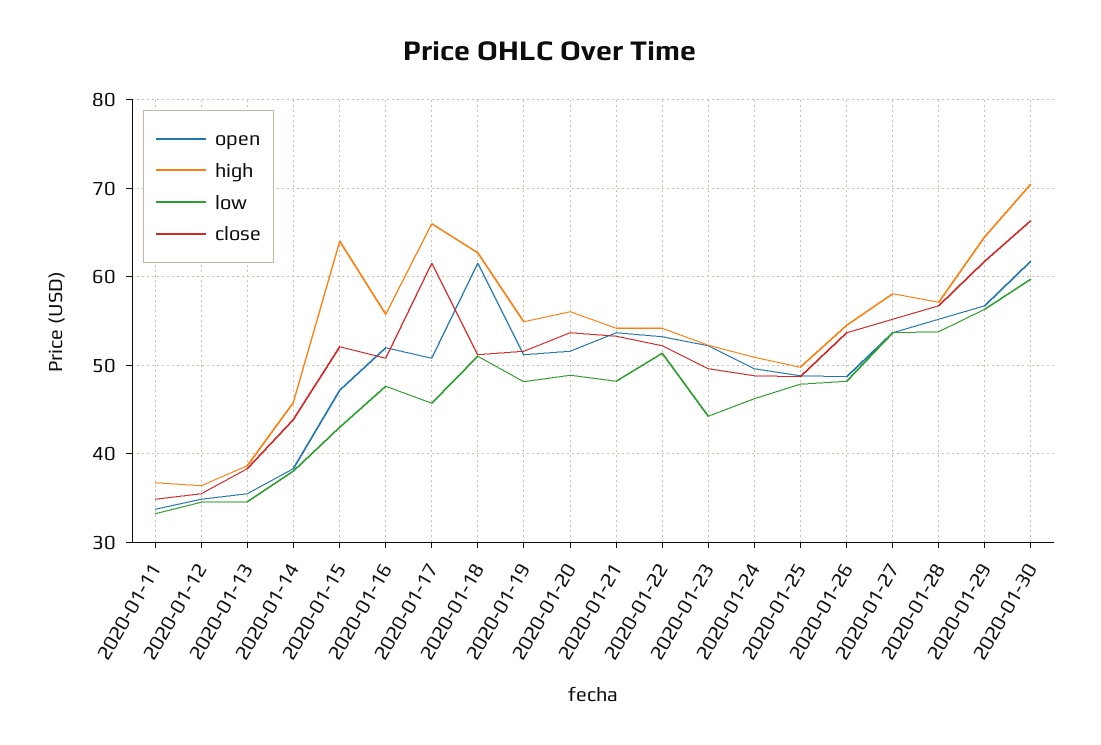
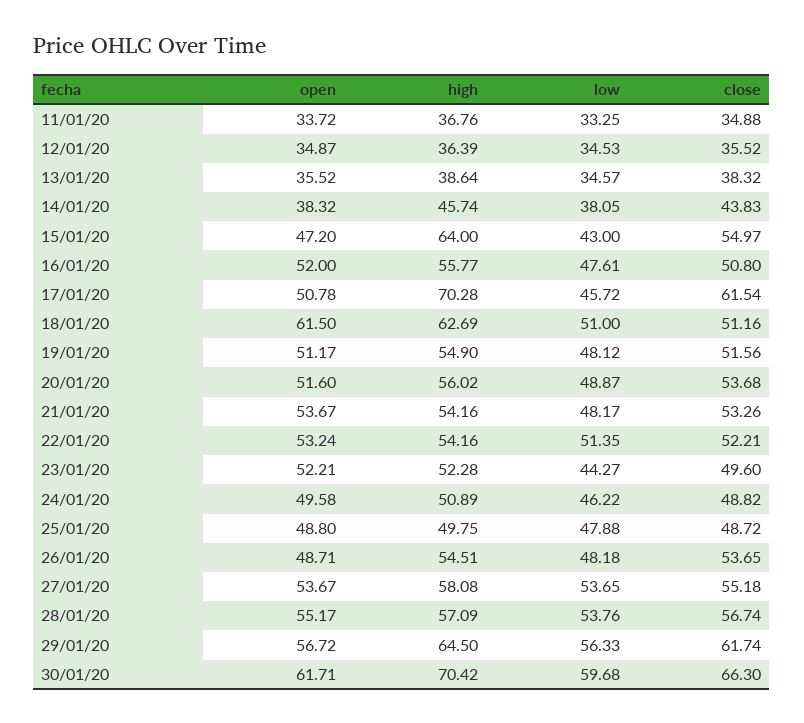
  {
    "open": {
      "2020-01-11": 33.72,
      "2020-01-12": 34.87,
      "2020-01-13": 35.52,
      "2020-01-14": 38.32,
      "2020-01-15": 47.2,
      "2020-01-16": 52,
      "2020-01-17": 50.78,
      "2020-01-18": 61.5,
      "2020-01-19": 51.17,
      "2020-01-20": 51.6,
      "2020-01-21": 53.67,
      "2020-01-22": 53.24,
      "2020-01-23": 52.21,
      "2020-01-24": 49.58,
      "2020-01-25": 48.8,
      "2020-01-26": 48.71,
      "2020-01-27": 53.67,
      "2020-01-28": 55.17,
      "2020-01-29": 56.72,
      "2020-01-30": 61.71
    },
    "high": {
      "2020-01-11": 36.76,
      "2020-01-12": 36.39,
      "2020-01-13": 38.64,
      "2020-01-14": 45.74,
      "2020-01-15": 64,
      "2020-01-16": 55.77,
-     "2020-01-17": 66,
+     "2020-01-17": 70.28,
      "2020-01-18": 62.69,
      "2020-01-19": 54.9,
      "2020-01-20": 56.02,
      "2020-01-21": 54.16,
      "2020-01-22": 54.16,
      "2020-01-23": 52.28,
      "2020-01-24": 50.89,
      "2020-01-25": 49.75,
      "2020-01-26": 54.51,
      "2020-01-27": 58.08,
      "2020-01-28": 57.09,
      "2020-01-29": 64.5,
      "2020-01-30": 70.42
    },
    "low": {
      "2020-01-11": 33.25,
      "2020-01-12": 34.53,
      "2020-01-13": 34.57,
      "2020-01-14": 38.05,
      "2020-01-15": 43,
      "2020-01-16": 47.61,
      "2020-01-17": 45.72,
      "2020-01-18": 51,
      "2020-01-19": 48.12,
      "2020-01-20": 48.87,
      "2020-01-21": 48.17,
      "2020-01-22": 51.35,
      "2020-01-23": 44.27,
      "2020-01-24": 46.22,
      "2020-01-25": 47.88,
      "2020-01-26": 48.18,
      "2020-01-27": 53.65,
      "2020-01-28": 53.76,
      "2020-01-29": 56.33,
      "2020-01-30": 59.68
    },
    "close": {
      "2020-01-11": 34.88,
      "2020-01-12": 35.52,
      "2020-01-13": 38.32,
      "2020-01-14": 43.83,
-     "2020-01-15": 52,
+     "2020-01-15": 54.97,
      "2020-01-16": 50.8,
      "2020-01-17": 61.54,
      "2020-01-18": 51.16,
      "2020-01-19": 51.56,
      "2020-01-20": 53.68,
      "2020-01-21": 53.26,
      "2020-01-22": 52.21,
      "2020-01-23": 49.6,
      "2020-01-24": 48.82,
      "2020-01-25": 48.72,
      "2020-01-26": 53.65,
      "2020-01-27": 55.18,
      "2020-01-28": 56.74,
      "2020-01-29": 61.74,
      "2020-01-30": 66.3
    }
  }

